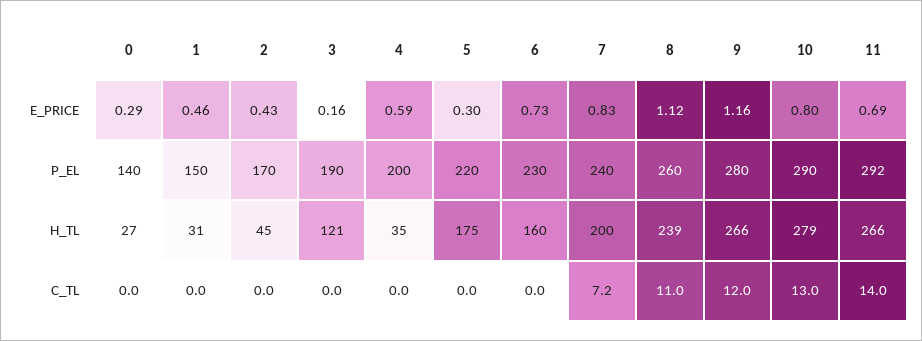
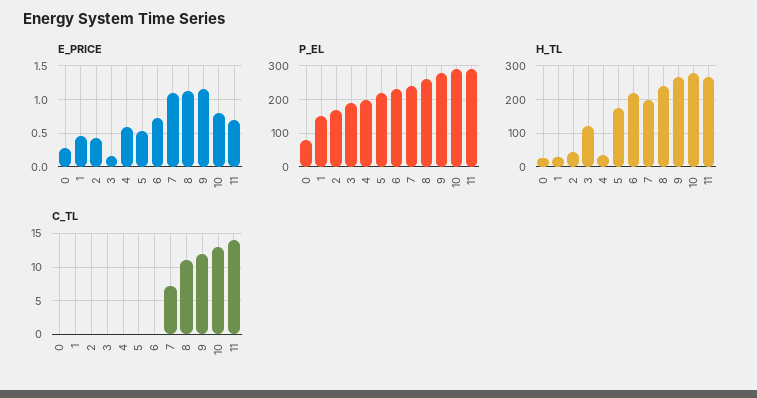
  {
    "E_PRICE": {
      "0": 0.29,
      "1": 0.46,
      "2": 0.43,
      "3": 0.16,
      "4": 0.59,
-     "5": 0.3,
+     "5": 0.5,
      "6": 0.73,
-     "7": 0.83,
+     "7": 1.1,
      "8": 1.12,
      "9": 1.16,
      "10": 0.8,
      "11": 0.69
    },
    "P_EL": {
-     "0": 140,
+     "0": 80,
      "1": 150,
      "2": 170,
      "3": 190,
      "4": 200,
      "5": 220,
      "6": 230,
      "7": 240,
      "8": 260,
      "9": 280,
      "10": 290,
      "11": 292
    },
    "H_TL": {
      "0": 27,
      "1": 31,
      "2": 45,
      "3": 121,
      "4": 35,
      "5": 175,
-     "6": 160,
+     "6": 220,
      "7": 200,
      "8": 239,
      "9": 266,
      "10": 279,
      "11": 266
    },
    "C_TL": {
      "0": 0,
      "1": 0,
      "2": 0,
      "3": 0,
      "4": 0,
      "5": 0,
      "6": 0,
      "7": 7.2,
      "8": 11,
      "9": 12,
      "10": 13,
      "11": 14
    }
  }

